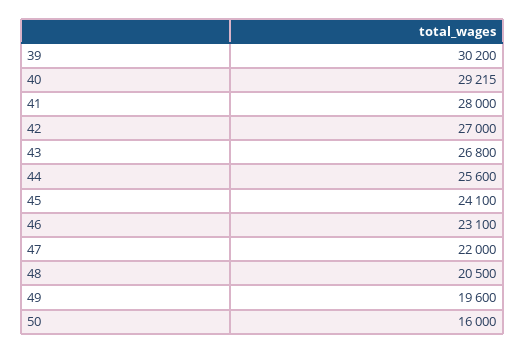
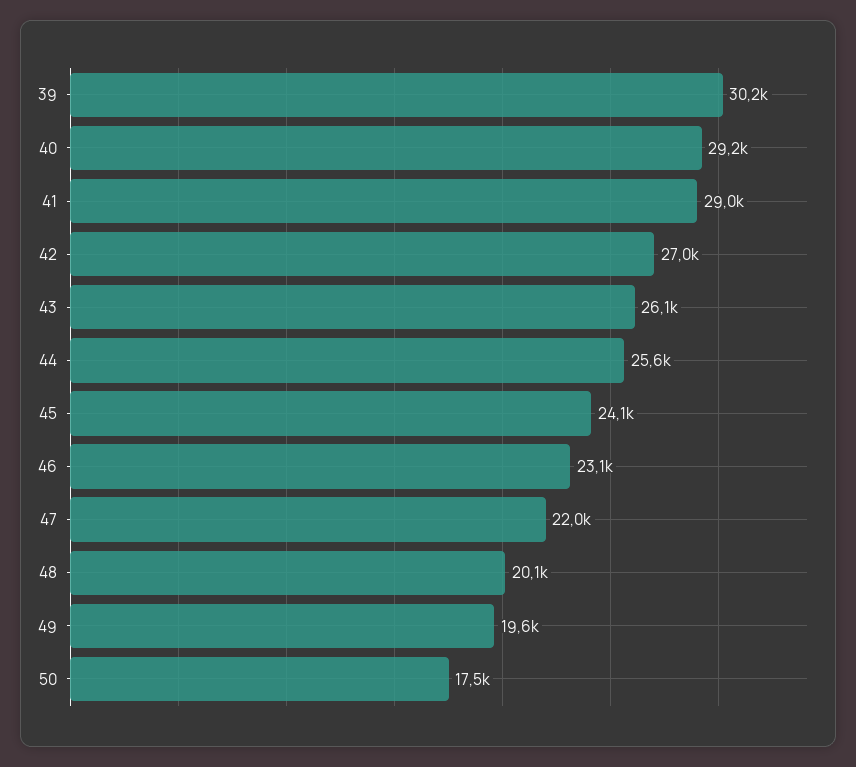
  {
    "39": 30200,
    "40": 29215,
-   "41": 28000,
+   "41": 29000,
    "42": 27000,
-   "43": 26800,
+   "43": 26100,
    "44": 25600,
    "45": 24100,
    "46": 23100,
    "47": 22000,
-   "48": 20500,
+   "48": 20100,
    "49": 19600,
-   "50": 16000
+   "50": 17500
  }

